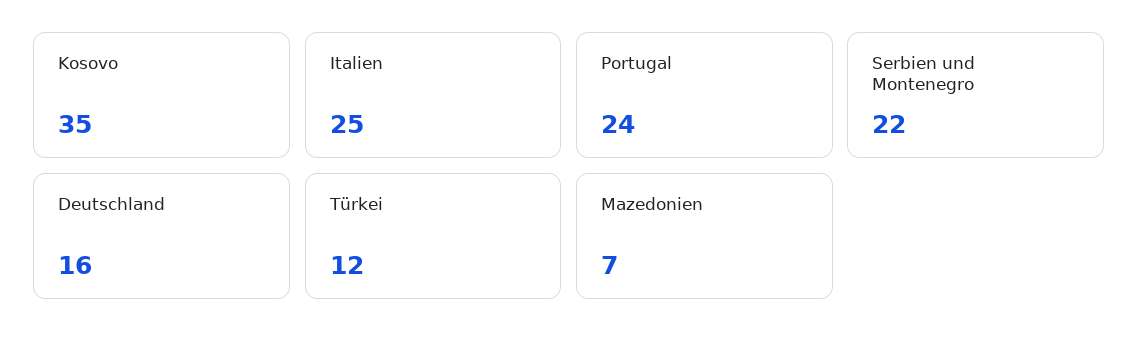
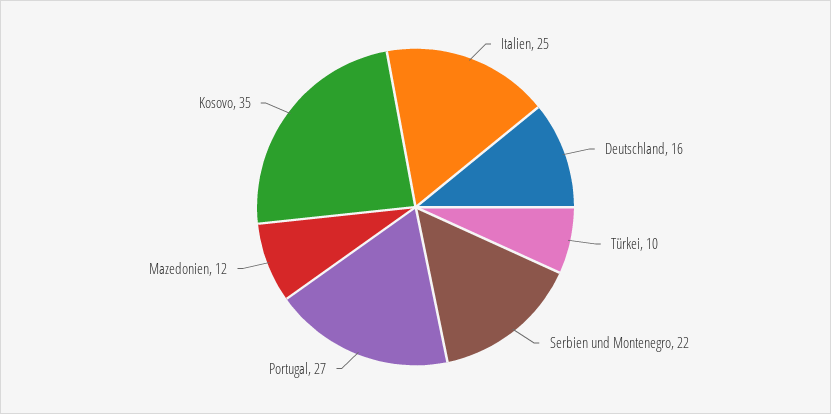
  {
    "Kosovo": 35,
    "Italien": 25,
-   "Portugal": 24,
+   "Portugal": 27,
    "Serbien und Montenegro": 22,
    "Deutschland": 16,
-   "Türkei": 12,
+   "Türkei": 10,
-   "Mazedonien": 7
+   "Mazedonien": 12
  }

